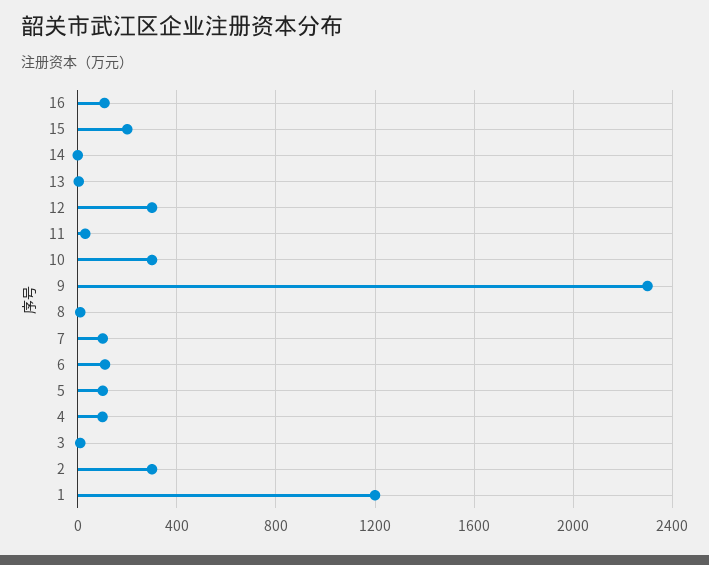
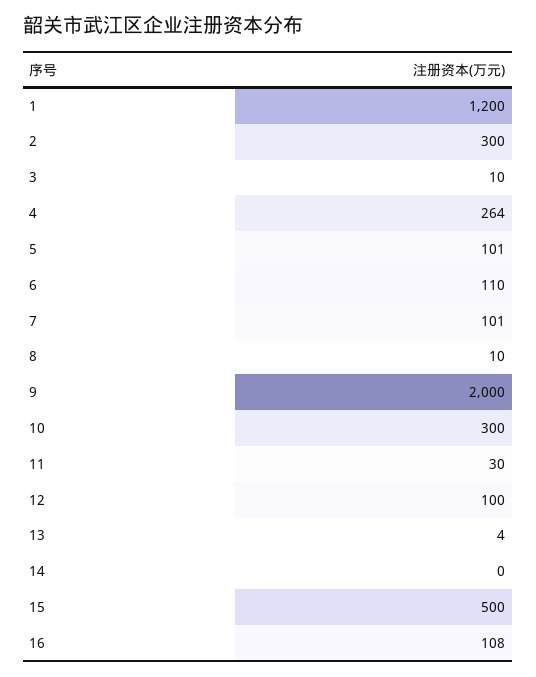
  {
    "16": 108,
-   "15": 200,
+   "15": 500,
    "14": 0,
    "13": 4,
-   "12": 300,
+   "12": 100,
    "11": 30,
    "10": 300,
-   "9": 2300,
+   "9": 2000,
    "8": 10,
    "7": 101,
    "6": 110,
    "5": 101,
-   "4": 100,
+   "4": 264,
    "3": 10,
    "2": 300,
    "1": 1200
  }

